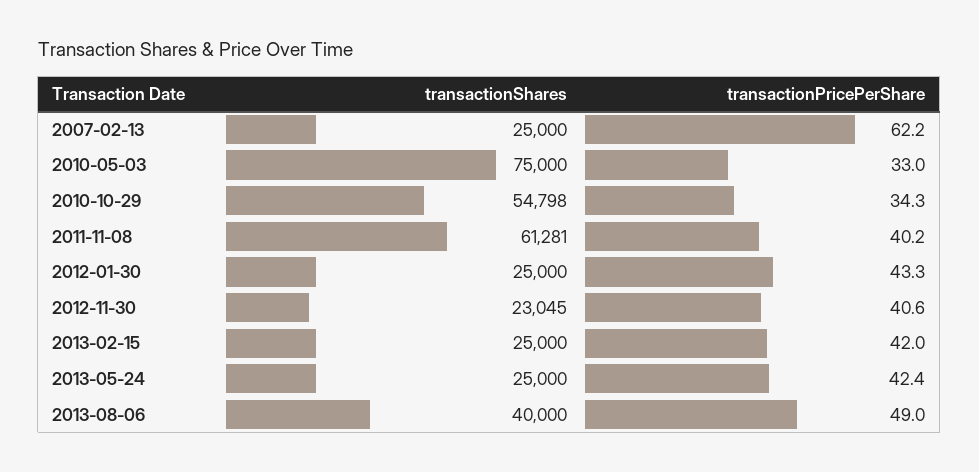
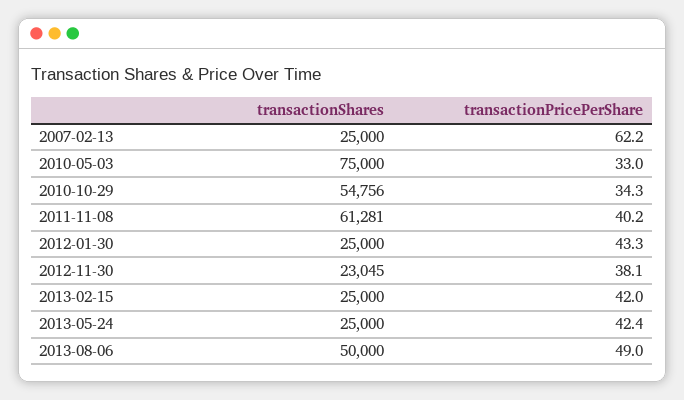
  {
    "transactionShares": {
      "2007-02-13": 25000,
      "2010-05-03": 75000,
-     "2010-10-29": 54798,
+     "2010-10-29": 54756,
      "2011-11-08": 61281,
      "2012-01-30": 25000,
      "2012-11-30": 23045,
      "2013-02-15": 25000,
      "2013-05-24": 25000,
-     "2013-08-06": 40000
+     "2013-08-06": 50000
    },
    "transactionPricePerShare": {
      "2007-02-13": 62.2,
      "2010-05-03": 33,
      "2010-10-29": 34.3,
      "2011-11-08": 40.2,
      "2012-01-30": 43.3,
-     "2012-11-30": 40.6,
+     "2012-11-30": 38.1,
      "2013-02-15": 42,
      "2013-05-24": 42.4,
      "2013-08-06": 49
    }
  }

